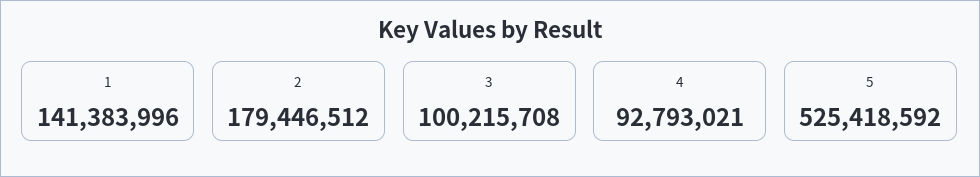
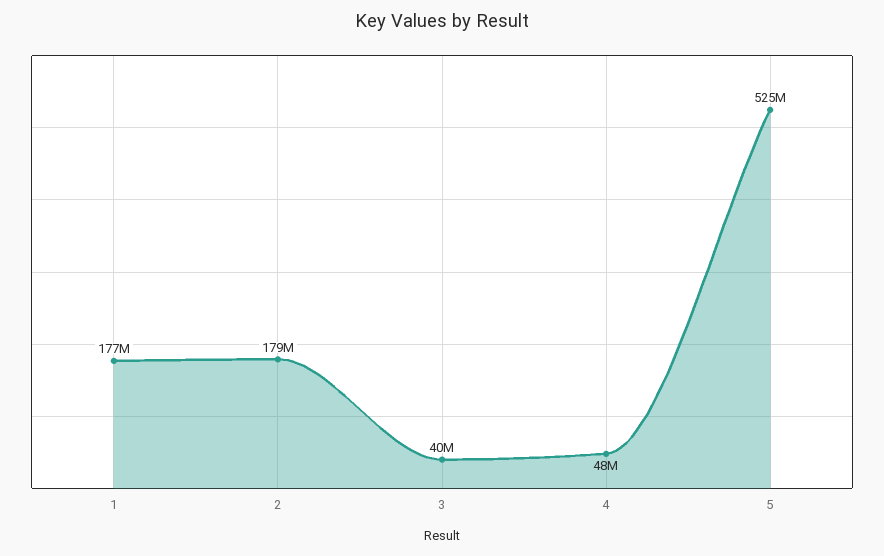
  {
-   "1": 141383996,
+   "1": 177000000,
    "2": 179446512,
-   "3": 100215708,
+   "3": 40000000,
-   "4": 92793021,
+   "4": 48000000,
    "5": 525418592
  }

